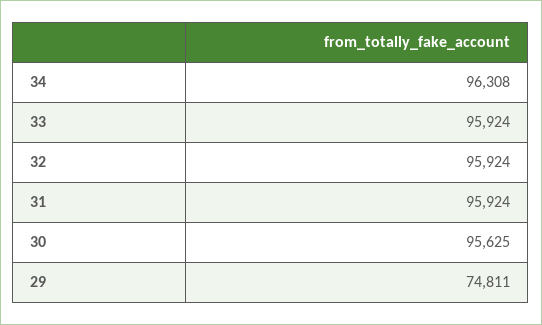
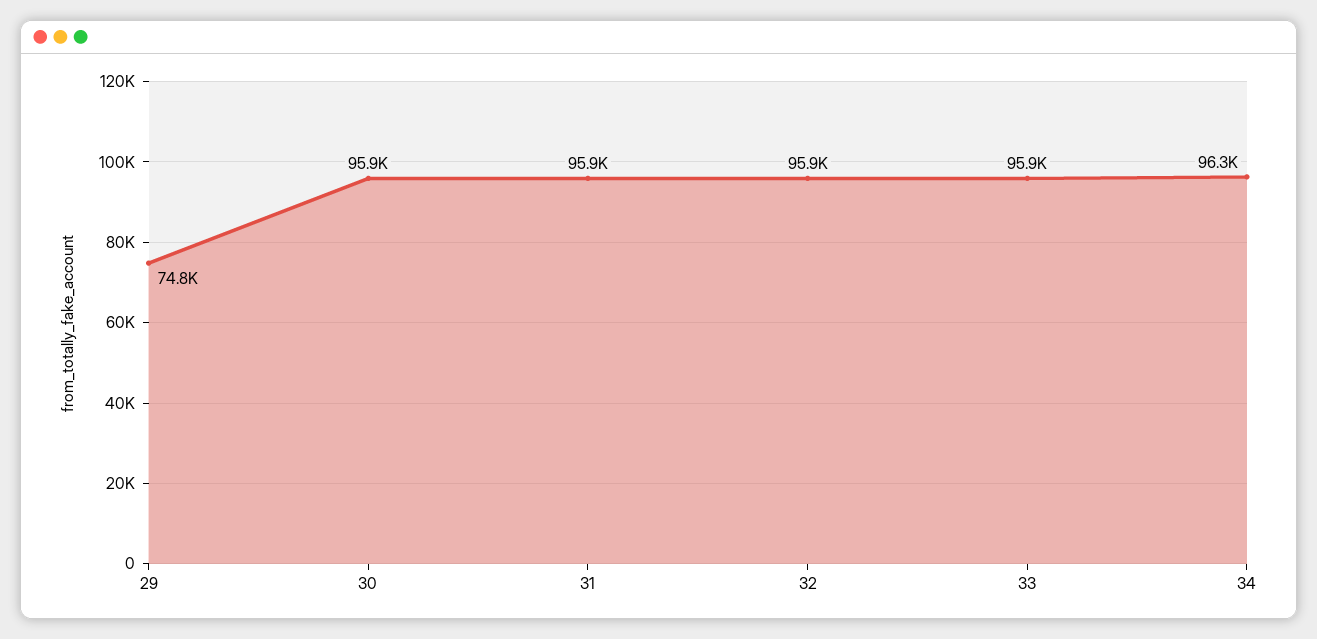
  {
    "34": 96308,
    "33": 95924,
    "32": 95924,
    "31": 95924,
-   "30": 95625,
+   "30": 95900,
    "29": 74811
  }

